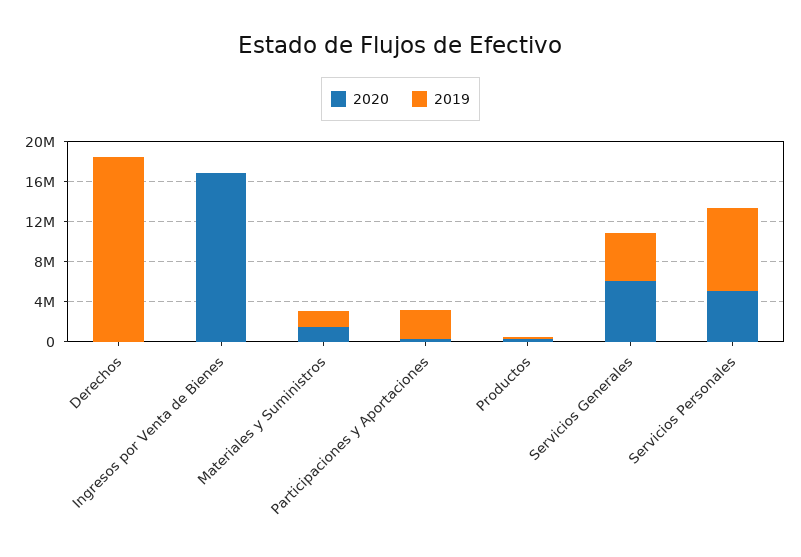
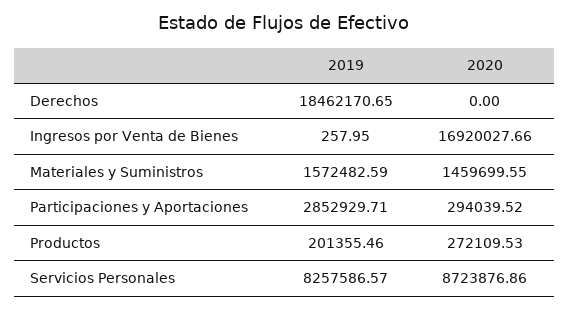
  {
    "2020": {
      "Derechos": 0,
      "Ingresos por Venta de Bienes": 16920027.66,
      "Materiales y Suministros": 1459699.55,
      "Participaciones y Aportaciones": 294039.52,
      "Productos": 272109.53,
-     "Servicios Generales": 6000000,
-     "Servicios Personales": 5000000
+     "Servicios Personales": 8723876.86
    },
    "2019": {
      "Derechos": 18462170.65,
      "Ingresos por Venta de Bienes": 257.95,
      "Materiales y Suministros": 1572482.59,
      "Participaciones y Aportaciones": 2852929.71,
      "Productos": 201355.46,
-     "Servicios Generales": 5000000,
      "Servicios Personales": 8257586.57
    }
  }

